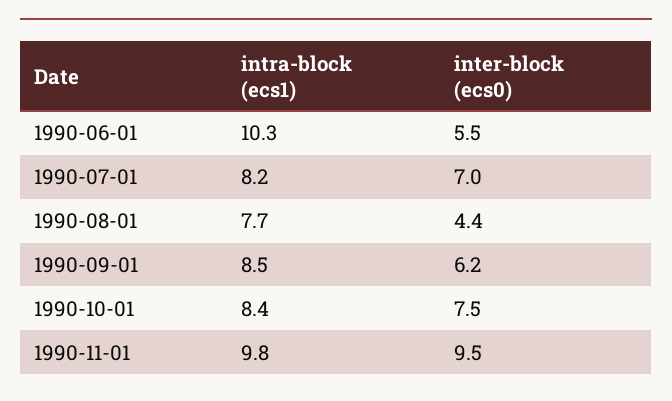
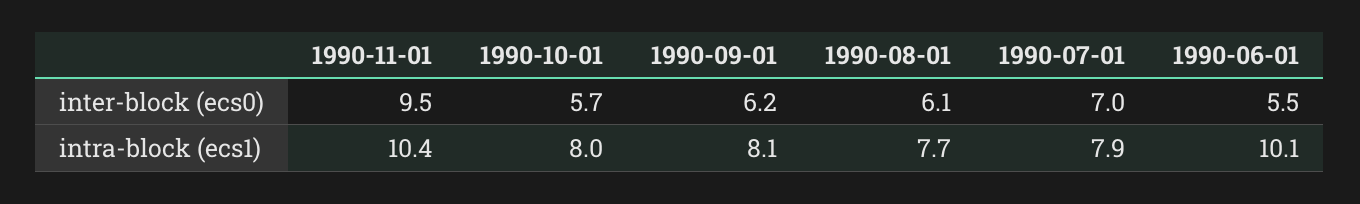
  {
    "intra-block (ecs1)": {
-     "1990-06-01": 10.3,
+     "1990-06-01": 10.1,
-     "1990-07-01": 8.2,
+     "1990-07-01": 7.9,
      "1990-08-01": 7.7,
-     "1990-09-01": 8.5,
+     "1990-09-01": 8.1,
-     "1990-10-01": 8.4,
+     "1990-10-01": 8,
-     "1990-11-01": 9.8
+     "1990-11-01": 10.4
    },
    "inter-block (ecs0)": {
      "1990-06-01": 5.5,
      "1990-07-01": 7,
-     "1990-08-01": 4.4,
+     "1990-08-01": 6.1,
      "1990-09-01": 6.2,
-     "1990-10-01": 7.5,
+     "1990-10-01": 5.7,
      "1990-11-01": 9.5
    }
  }

